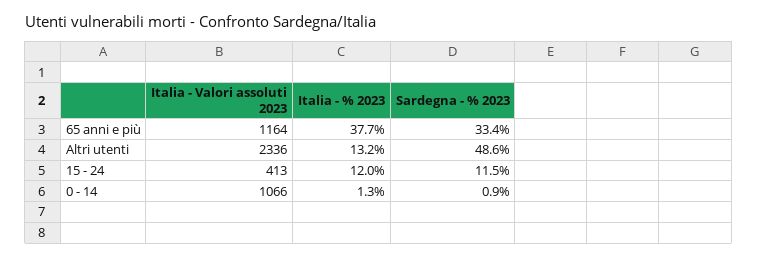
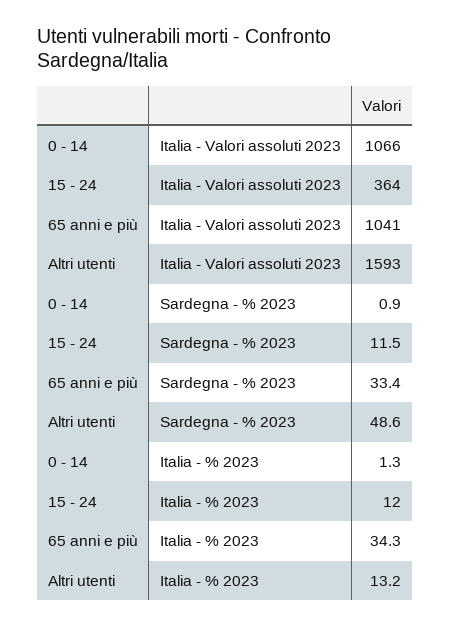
  {
    "Italia - Valori assoluti 2023": {
-     "65 anni e più": 1164,
+     "65 anni e più": 1041,
-     "Altri utenti": 2336,
+     "Altri utenti": 1593,
-     "15 - 24": 413,
+     "15 - 24": 364,
      "0 - 14": 1066
    },
    "Italia - % 2023": {
-     "65 anni e più": 37.7,
+     "65 anni e più": 34.3,
      "Altri utenti": 13.2,
      "15 - 24": 12,
      "0 - 14": 1.3
    },
    "Sardegna - % 2023": {
      "65 anni e più": 33.4,
      "Altri utenti": 48.6,
      "15 - 24": 11.5,
      "0 - 14": 0.9
    }
  }

